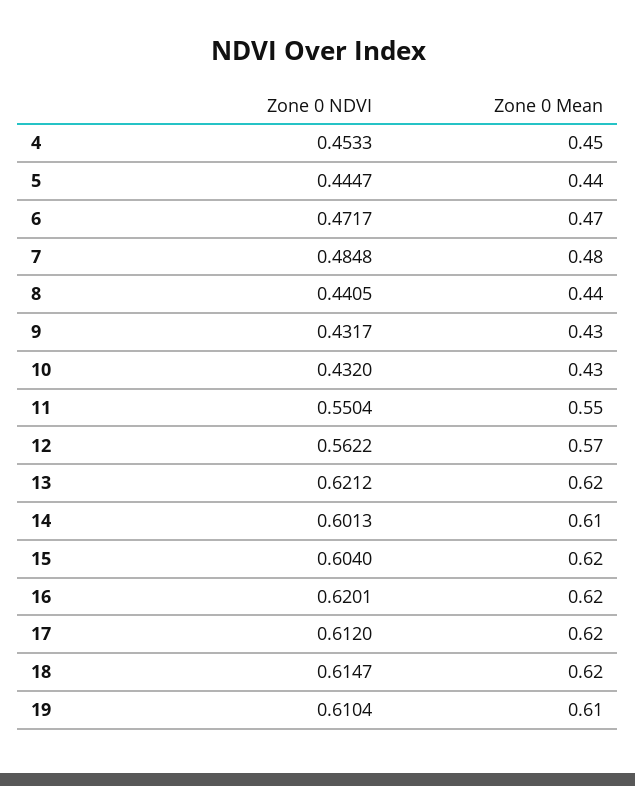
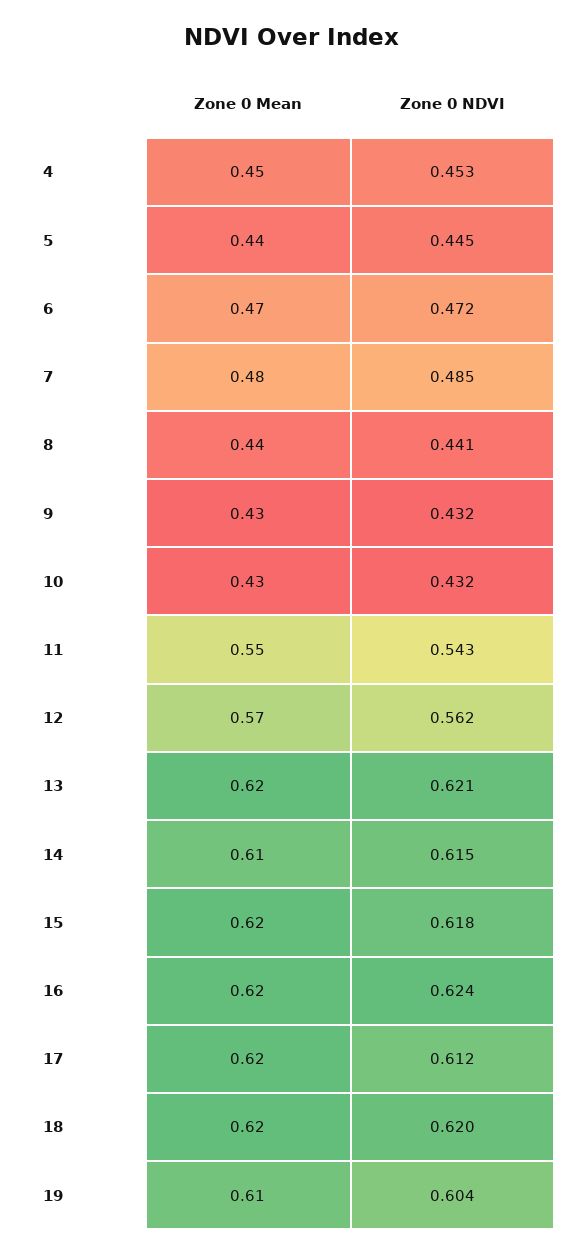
  {
    "Zone 0 NDVI": {
      "4": 0.4533,
      "5": 0.4447,
      "6": 0.4717,
      "7": 0.4848,
      "8": 0.4405,
      "9": 0.4317,
      "10": 0.432,
-     "11": 0.5504,
+     "11": 0.543,
      "12": 0.5622,
      "13": 0.6212,
-     "14": 0.6013,
+     "14": 0.615,
-     "15": 0.604,
+     "15": 0.618,
-     "16": 0.6201,
+     "16": 0.624,
      "17": 0.612,
-     "18": 0.6147,
+     "18": 0.62,
-     "19": 0.6104
+     "19": 0.604
    },
    "Zone 0 Mean": {
      "4": 0.45,
      "5": 0.44,
      "6": 0.47,
      "7": 0.48,
      "8": 0.44,
      "9": 0.43,
      "10": 0.43,
      "11": 0.55,
      "12": 0.57,
      "13": 0.62,
      "14": 0.61,
      "15": 0.62,
      "16": 0.62,
      "17": 0.62,
      "18": 0.62,
      "19": 0.61
    }
  }

